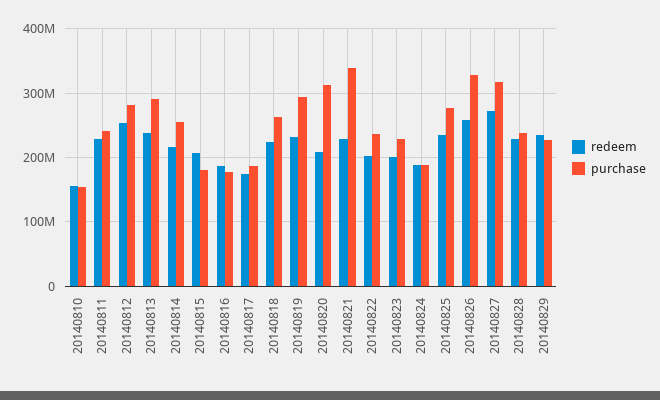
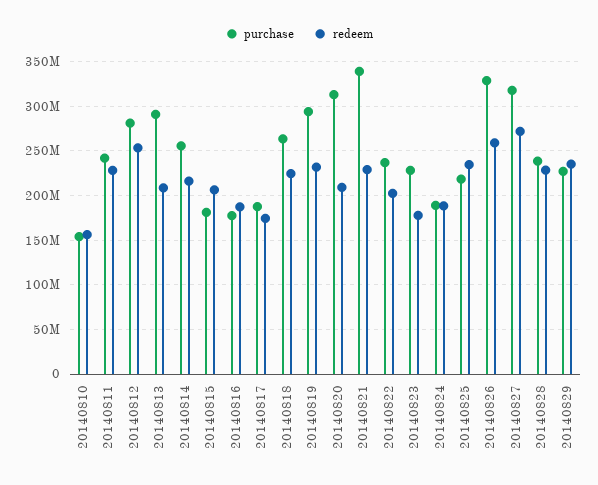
  {
    "redeem": {
      "20140810": 160000000,
      "20140811": 230000000,
      "20140812": 250000000,
-     "20140813": 240000000,
+     "20140813": 210000000,
      "20140814": 220000000,
      "20140815": 210000000,
      "20140816": 190000000,
      "20140817": 170000000,
      "20140818": 220000000,
      "20140819": 230000000,
      "20140820": 210000000,
      "20140821": 230000000,
      "20140822": 200000000,
-     "20140823": 200000000,
+     "20140823": 180000000,
      "20140824": 190000000,
      "20140825": 230000000,
      "20140826": 260000000,
      "20140827": 270000000,
      "20140828": 230000000,
      "20140829": 240000000
    },
    "purchase": {
      "20140810": 150000000,
      "20140811": 240000000,
      "20140812": 280000000,
      "20140813": 290000000,
      "20140814": 260000000,
      "20140815": 180000000,
      "20140816": 180000000,
      "20140817": 190000000,
      "20140818": 260000000,
      "20140819": 290000000,
      "20140820": 310000000,
      "20140821": 340000000,
      "20140822": 240000000,
      "20140823": 230000000,
      "20140824": 190000000,
-     "20140825": 280000000,
+     "20140825": 220000000,
      "20140826": 330000000,
      "20140827": 320000000,
      "20140828": 240000000,
      "20140829": 230000000
    }
  }

